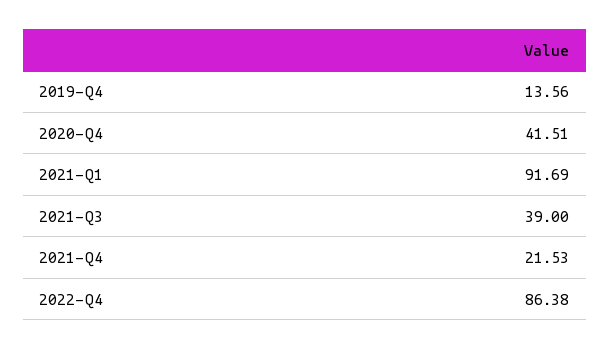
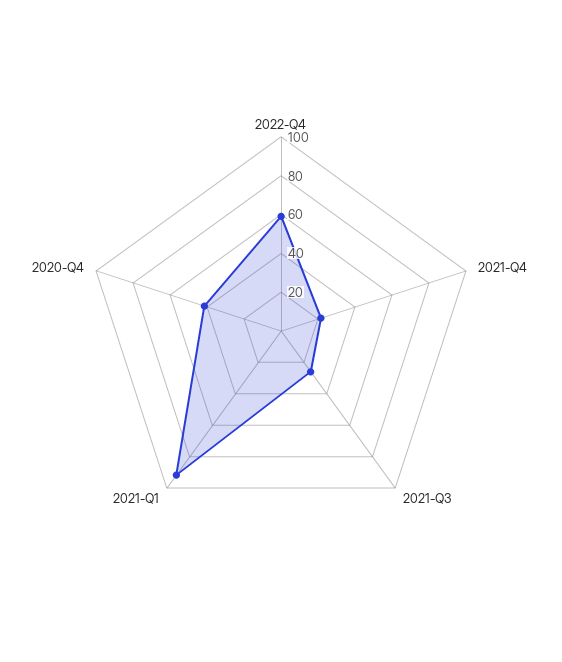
  {
-   "2019-Q4": 13.56,
    "2020-Q4": 41.51,
    "2021-Q1": 91.69,
-   "2021-Q3": 39,
+   "2021-Q3": 25,
    "2021-Q4": 21.53,
-   "2022-Q4": 86.38
+   "2022-Q4": 60
  }

